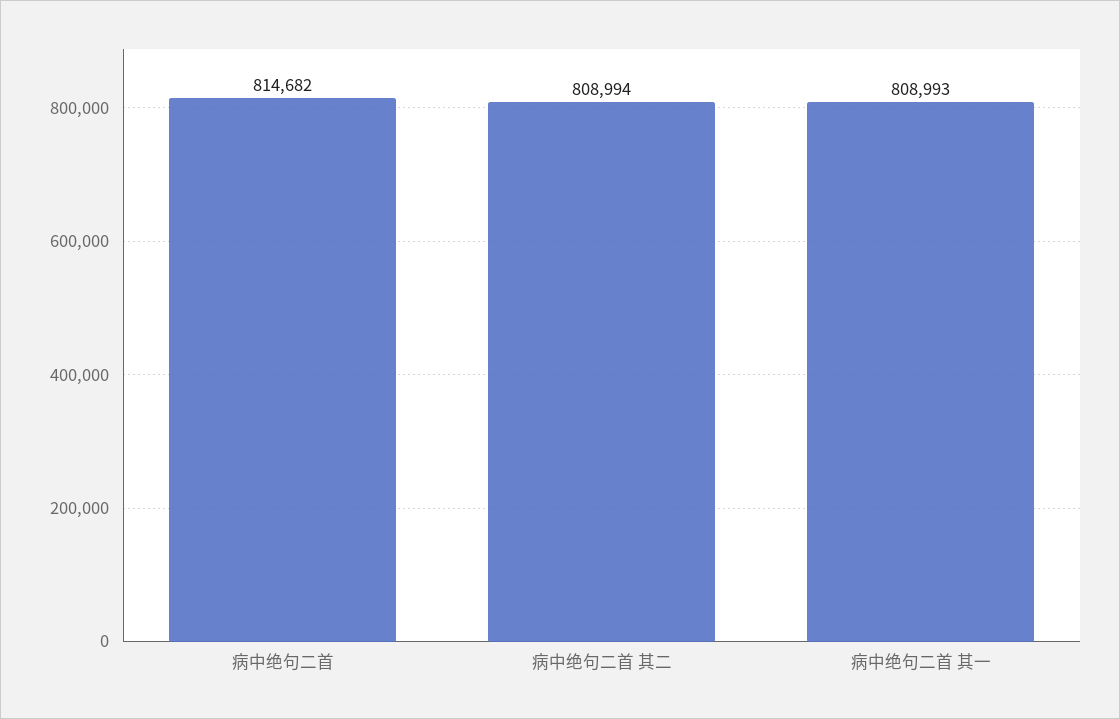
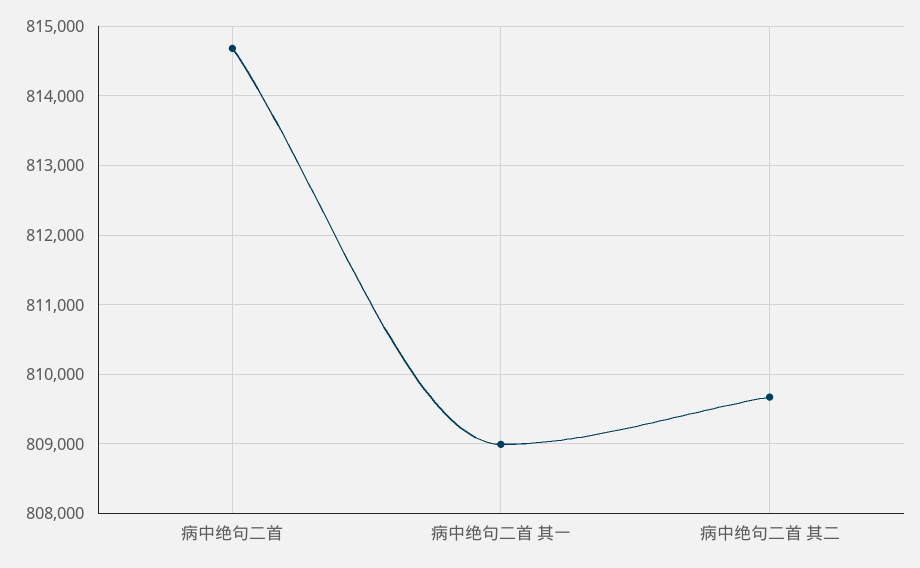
  {
    "病中绝句二首": 814682,
-   "病中绝句二首 其二": 808994,
+   "病中绝句二首 其二": 809700,
    "病中绝句二首 其一": 808993
  }

